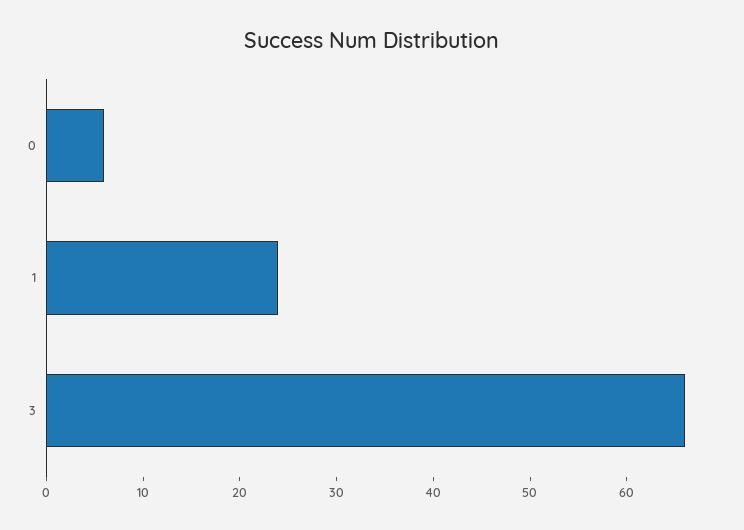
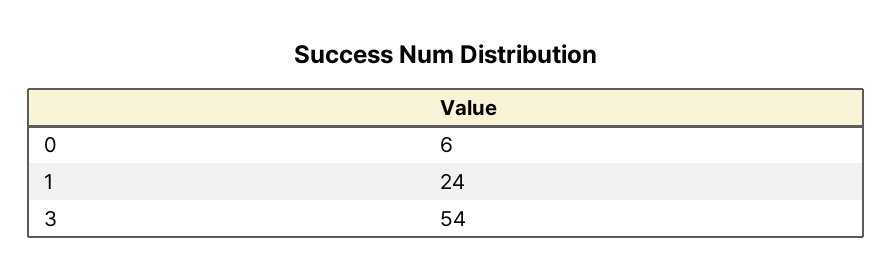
  {
    "0": 6,
    "1": 24,
-   "3": 66
+   "3": 54
  }

